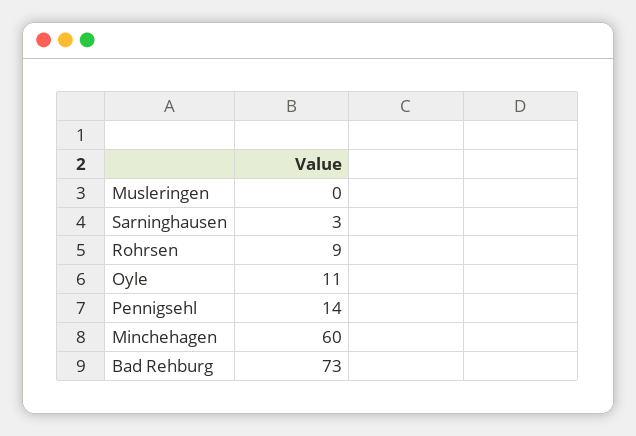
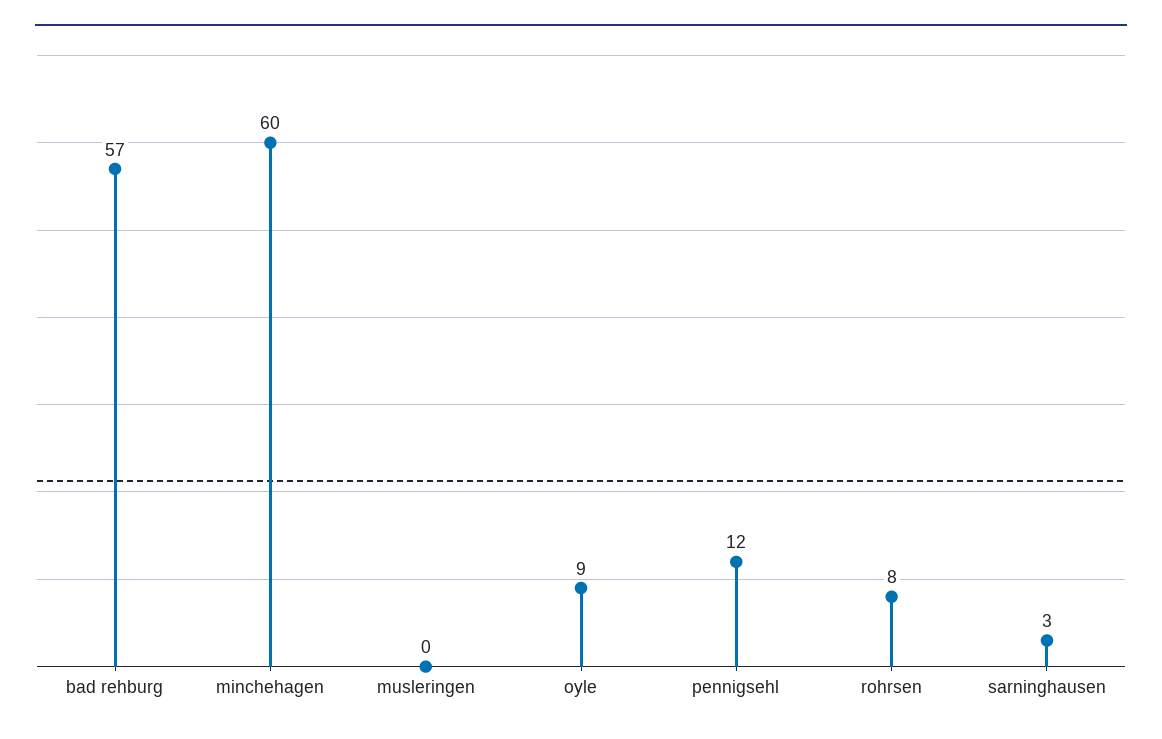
  {
    "Musleringen": 0,
    "Sarninghausen": 3,
-   "Rohrsen": 9,
+   "Rohrsen": 8,
-   "Oyle": 11,
+   "Oyle": 9,
-   "Pennigsehl": 14,
+   "Pennigsehl": 12,
    "Minchehagen": 60,
-   "Bad Rehburg": 73
+   "Bad Rehburg": 57
  }

